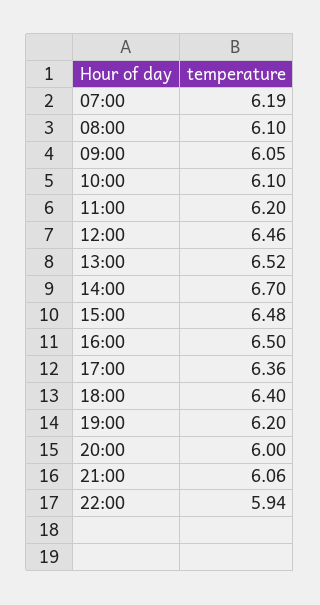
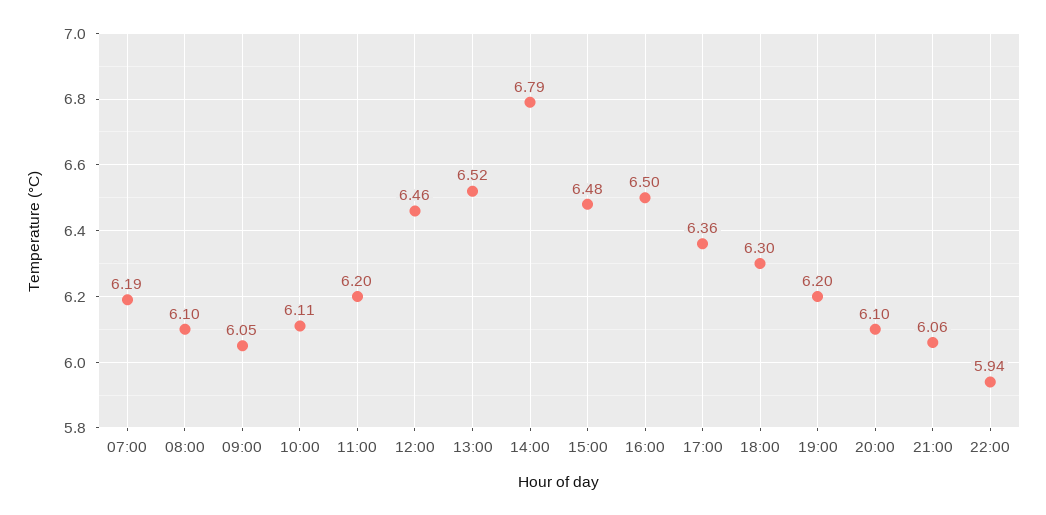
  {
    "07:00": 6.19,
    "08:00": 6.1,
    "09:00": 6.05,
-   "10:00": 6.1,
+   "10:00": 6.11,
    "11:00": 6.2,
    "12:00": 6.46,
    "13:00": 6.52,
-   "14:00": 6.7,
+   "14:00": 6.79,
    "15:00": 6.48,
    "16:00": 6.5,
    "17:00": 6.36,
-   "18:00": 6.4,
+   "18:00": 6.3,
    "19:00": 6.2,
-   "20:00": 6,
+   "20:00": 6.1,
    "21:00": 6.06,
    "22:00": 5.94
  }

